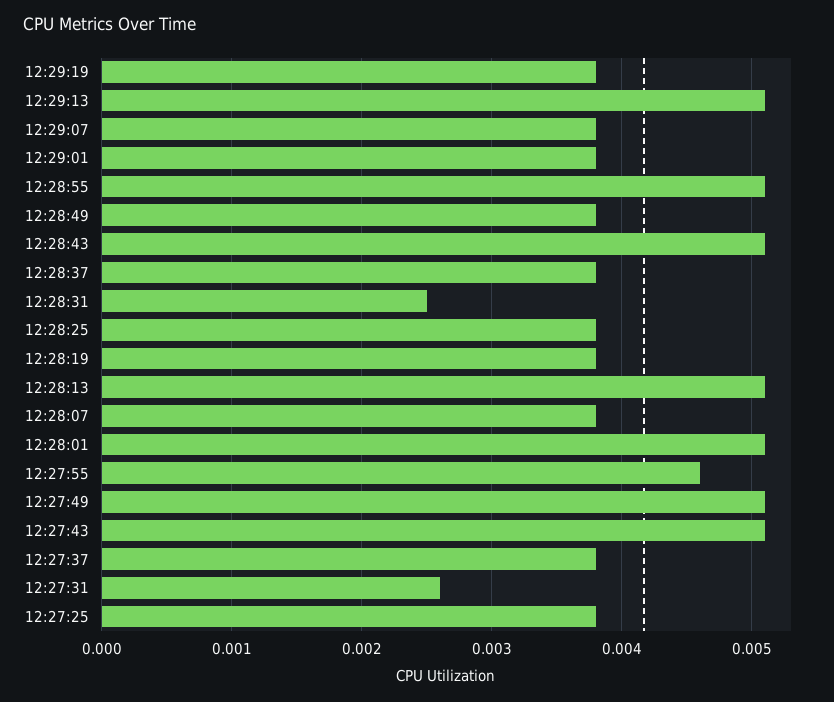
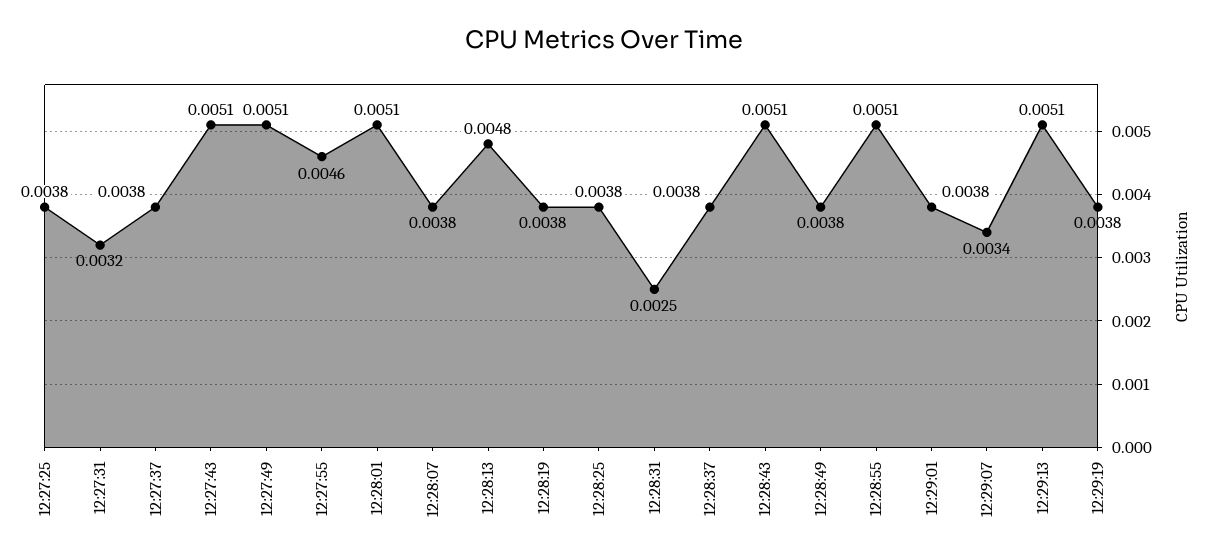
  {
    "12:29:19": 0.0038,
    "12:29:13": 0.0051,
-   "12:29:07": 0.0038,
+   "12:29:07": 0.0034,
    "12:29:01": 0.0038,
    "12:28:55": 0.0051,
    "12:28:49": 0.0038,
    "12:28:43": 0.0051,
    "12:28:37": 0.0038,
    "12:28:31": 0.0025,
    "12:28:25": 0.0038,
    "12:28:19": 0.0038,
-   "12:28:13": 0.0051,
+   "12:28:13": 0.0048,
    "12:28:07": 0.0038,
    "12:28:01": 0.0051,
    "12:27:55": 0.0046,
    "12:27:49": 0.0051,
    "12:27:43": 0.0051,
    "12:27:37": 0.0038,
-   "12:27:31": 0.0026,
+   "12:27:31": 0.0032,
    "12:27:25": 0.0038
  }

